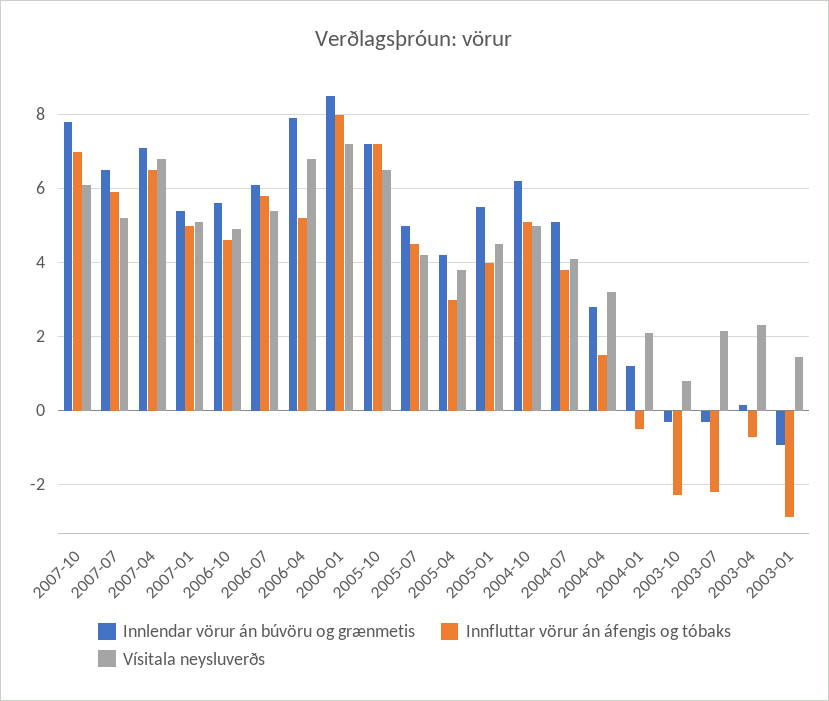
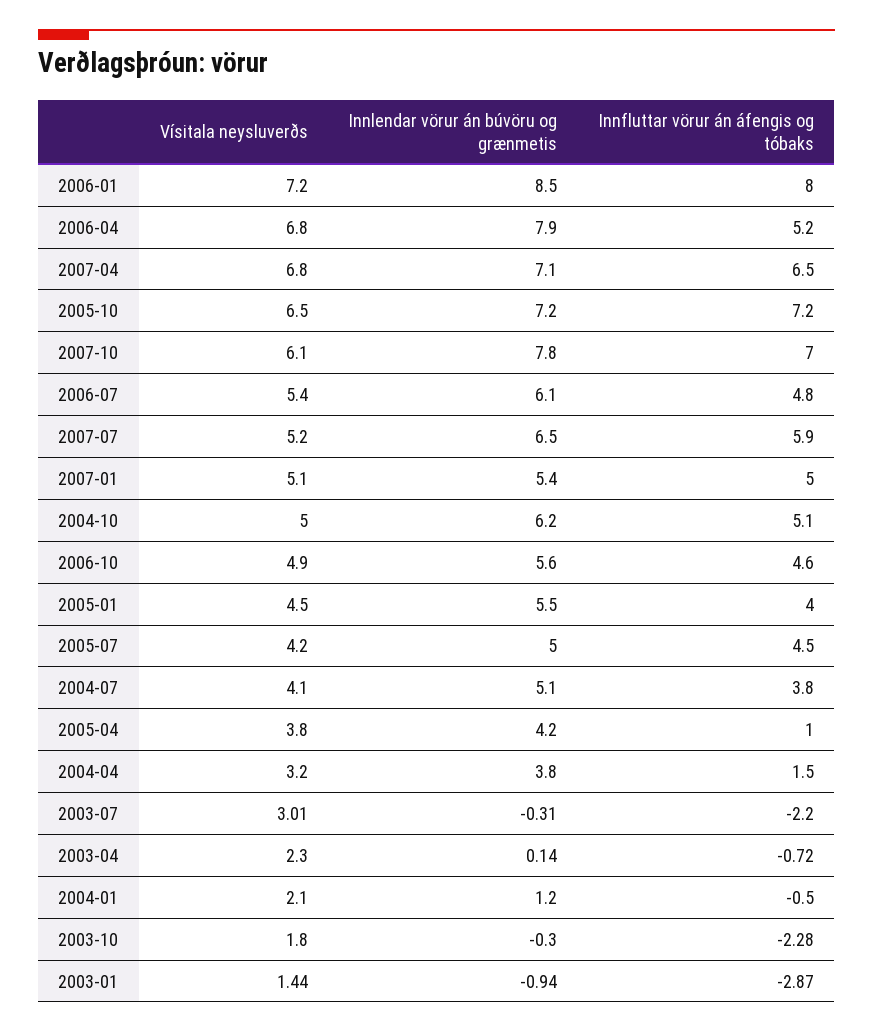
  {
    "Innlendar vörur án búvöru og grænmetis": {
      "2007-10": 7.8,
      "2007-07": 6.5,
      "2007-04": 7.1,
      "2007-01": 5.4,
      "2006-10": 5.6,
      "2006-07": 6.1,
      "2006-04": 7.9,
      "2006-01": 8.5,
      "2005-10": 7.2,
      "2005-07": 5,
      "2005-04": 4.2,
      "2005-01": 5.5,
      "2004-10": 6.2,
      "2004-07": 5.1,
-     "2004-04": 2.8,
+     "2004-04": 3.8,
      "2004-01": 1.2,
      "2003-10": -0.3,
      "2003-07": -0.31,
      "2003-04": 0.14,
      "2003-01": -0.94
    },
    "Innfluttar vörur án áfengis og tóbaks": {
      "2007-10": 7,
      "2007-07": 5.9,
      "2007-04": 6.5,
      "2007-01": 5,
      "2006-10": 4.6,
-     "2006-07": 5.8,
+     "2006-07": 4.8,
      "2006-04": 5.2,
      "2006-01": 8,
      "2005-10": 7.2,
      "2005-07": 4.5,
-     "2005-04": 3,
+     "2005-04": 1,
      "2005-01": 4,
      "2004-10": 5.1,
      "2004-07": 3.8,
      "2004-04": 1.5,
      "2004-01": -0.5,
      "2003-10": -2.28,
      "2003-07": -2.2,
      "2003-04": -0.72,
      "2003-01": -2.87
    },
    "Vísitala neysluverðs": {
      "2007-10": 6.1,
      "2007-07": 5.2,
      "2007-04": 6.8,
      "2007-01": 5.1,
      "2006-10": 4.9,
      "2006-07": 5.4,
      "2006-04": 6.8,
      "2006-01": 7.2,
      "2005-10": 6.5,
      "2005-07": 4.2,
      "2005-04": 3.8,
      "2005-01": 4.5,
      "2004-10": 5,
      "2004-07": 4.1,
      "2004-04": 3.2,
      "2004-01": 2.1,
-     "2003-10": 0.8,
+     "2003-10": 1.8,
-     "2003-07": 2.2,
+     "2003-07": 3.01,
      "2003-04": 2.3,
      "2003-01": 1.44
    }
  }

